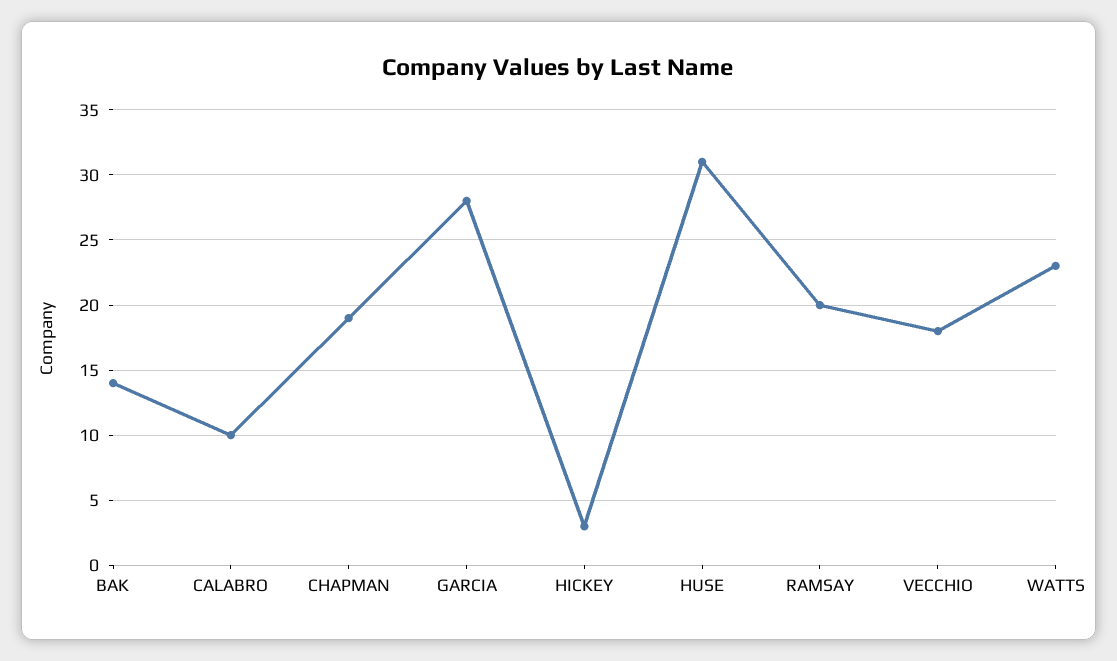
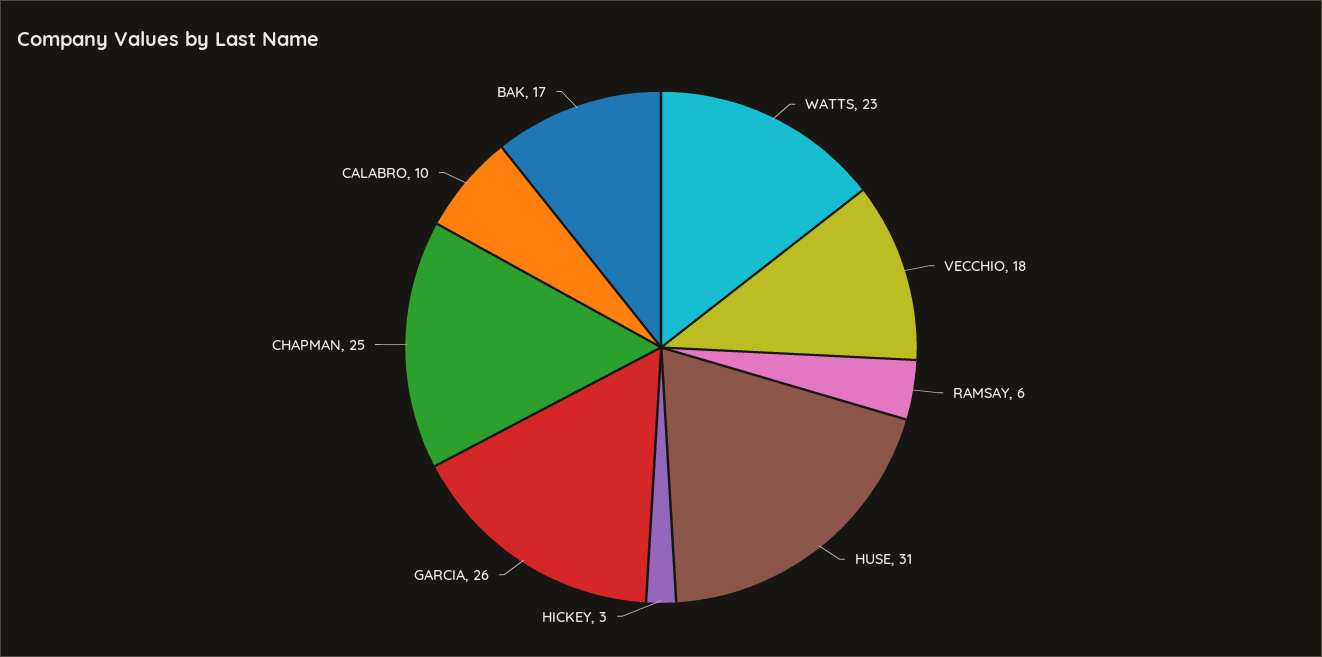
  {
-   "BAK": 14,
+   "BAK": 17,
    "CALABRO": 10,
-   "CHAPMAN": 19,
+   "CHAPMAN": 25,
-   "GARCIA": 28,
+   "GARCIA": 26,
    "HICKEY": 3,
    "HUSE": 31,
-   "RAMSAY": 20,
+   "RAMSAY": 6,
    "VECCHIO": 18,
    "WATTS": 23
  }

